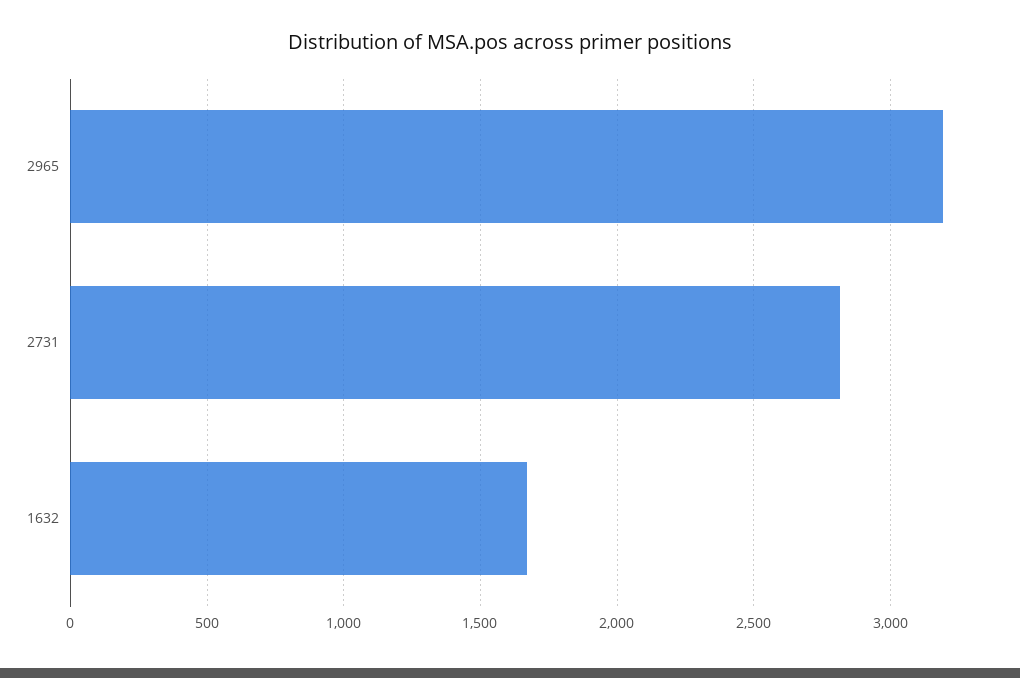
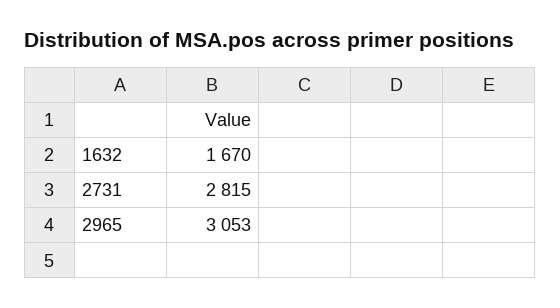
  {
-   "2965": 3200,
+   "2965": 3053,
    "2731": 2815,
    "1632": 1670
  }

